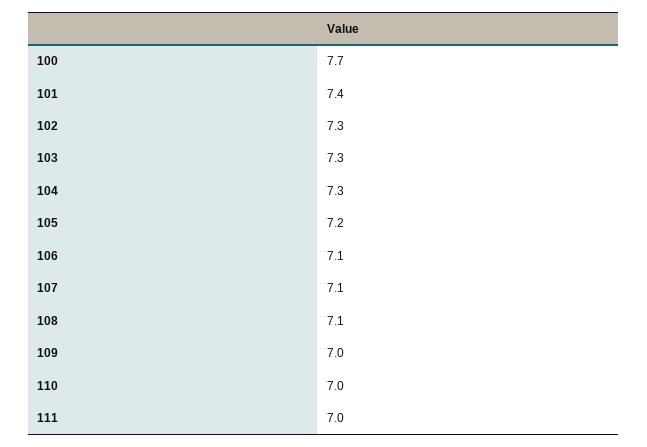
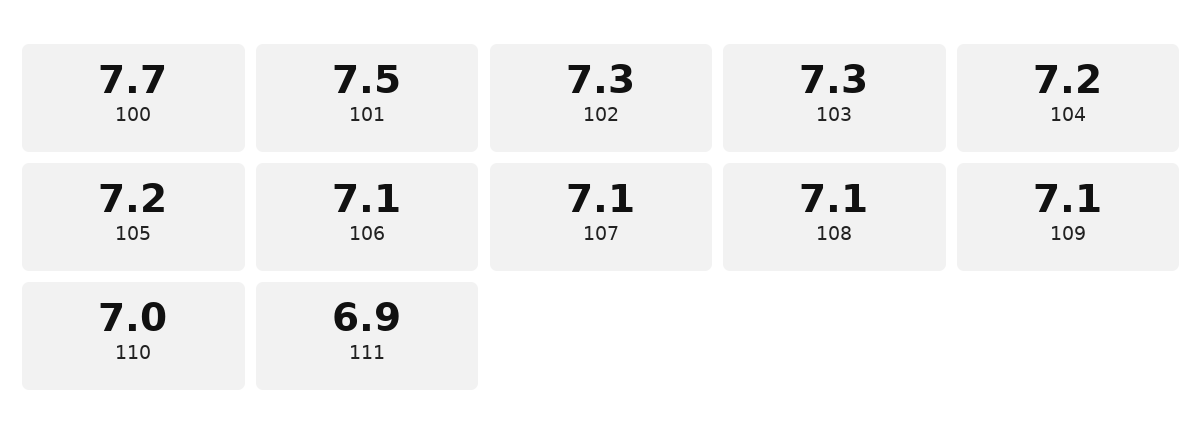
  {
    "100": 7.7,
-   "101": 7.4,
+   "101": 7.5,
    "102": 7.3,
    "103": 7.3,
-   "104": 7.3,
+   "104": 7.2,
    "105": 7.2,
    "106": 7.1,
    "107": 7.1,
    "108": 7.1,
-   "109": 7,
+   "109": 7.1,
    "110": 7,
-   "111": 7
+   "111": 6.9
  }

